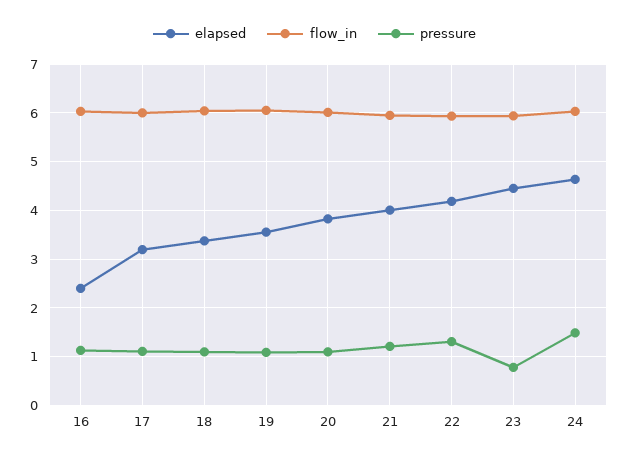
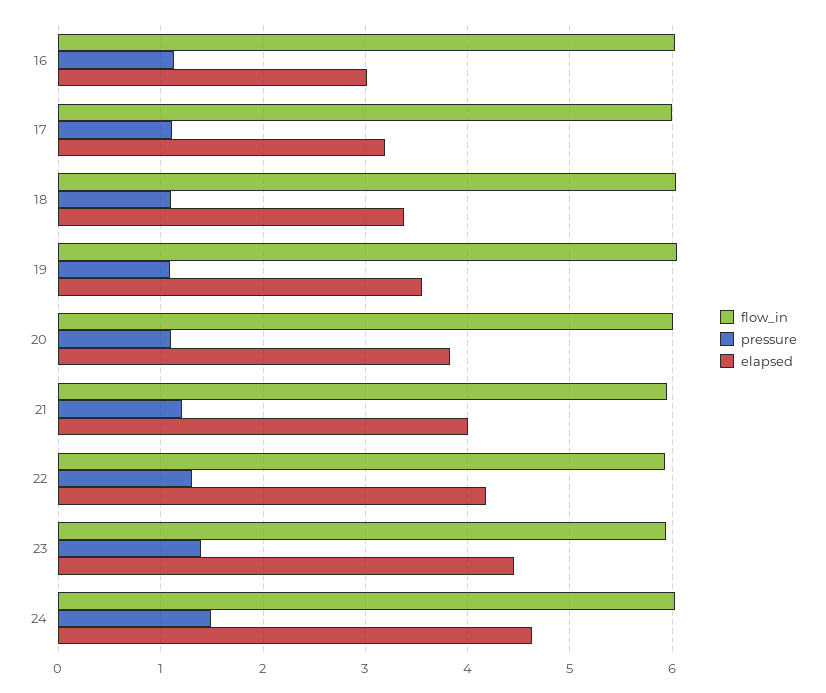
  {
    "elapsed": {
-     "16": 2.4,
+     "16": 3,
      "17": 3.2,
      "18": 3.4,
      "19": 3.6,
      "20": 3.8,
      "21": 4,
      "22": 4.2,
      "23": 4.5,
      "24": 4.6
    },
    "flow_in": {
      "16": 6,
      "17": 6,
      "18": 6,
      "19": 6.1,
      "20": 6,
      "21": 6,
      "22": 5.9,
      "23": 5.9,
      "24": 6
    },
    "pressure": {
      "16": 1.1,
      "17": 1.1,
      "18": 1.1,
      "19": 1.1,
      "20": 1.1,
      "21": 1.2,
      "22": 1.3,
-     "23": 0.8,
+     "23": 1.4,
      "24": 1.5
    }
  }

